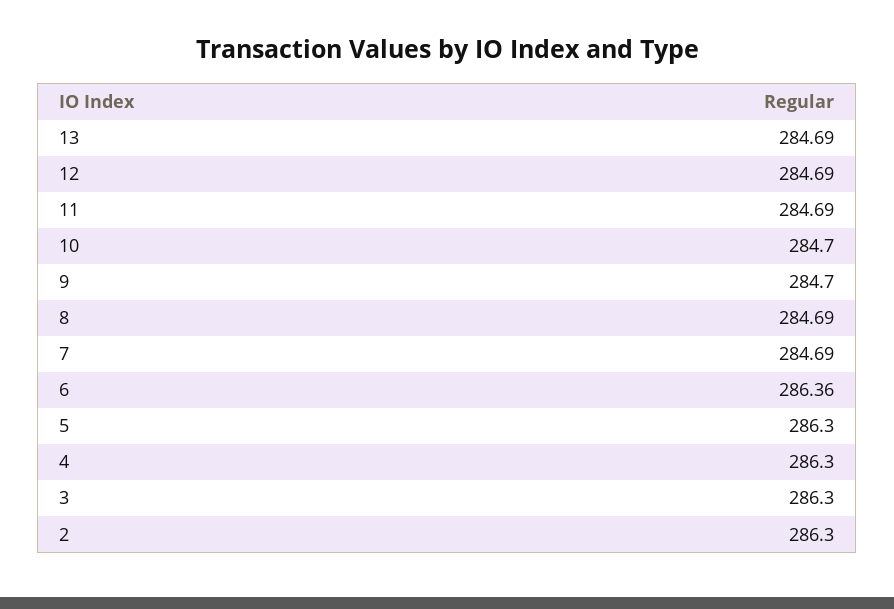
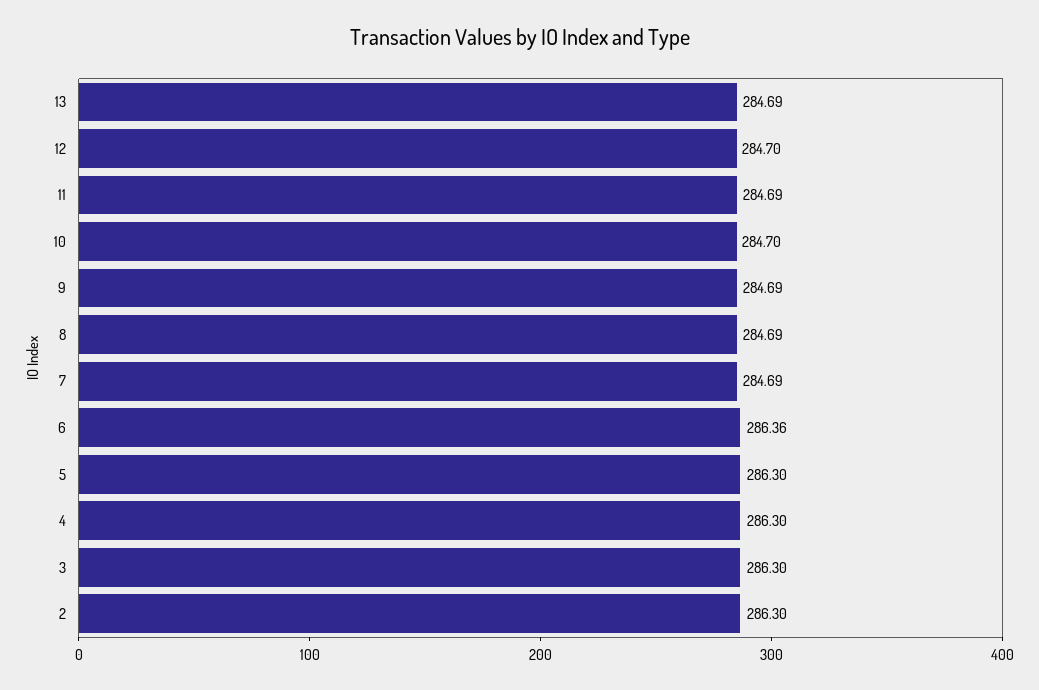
  {
    "13": 284.69,
-   "12": 284.69,
+   "12": 284.7,
    "11": 284.69,
    "10": 284.7,
-   "9": 284.7,
+   "9": 284.69,
    "8": 284.69,
    "7": 284.69,
    "6": 286.36,
    "5": 286.3,
    "4": 286.3,
    "3": 286.3,
    "2": 286.3
  }

